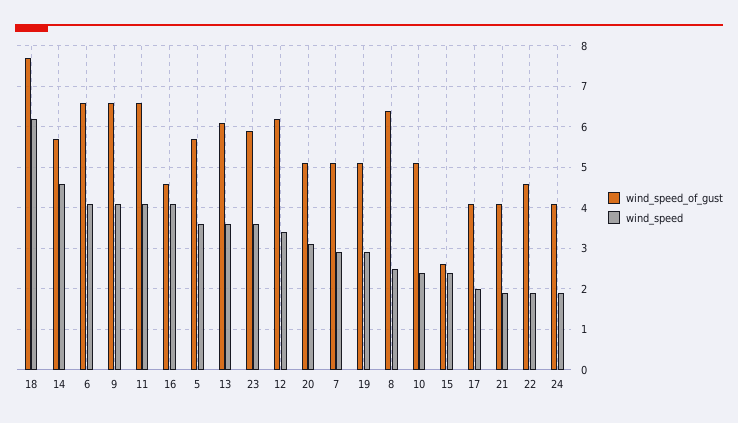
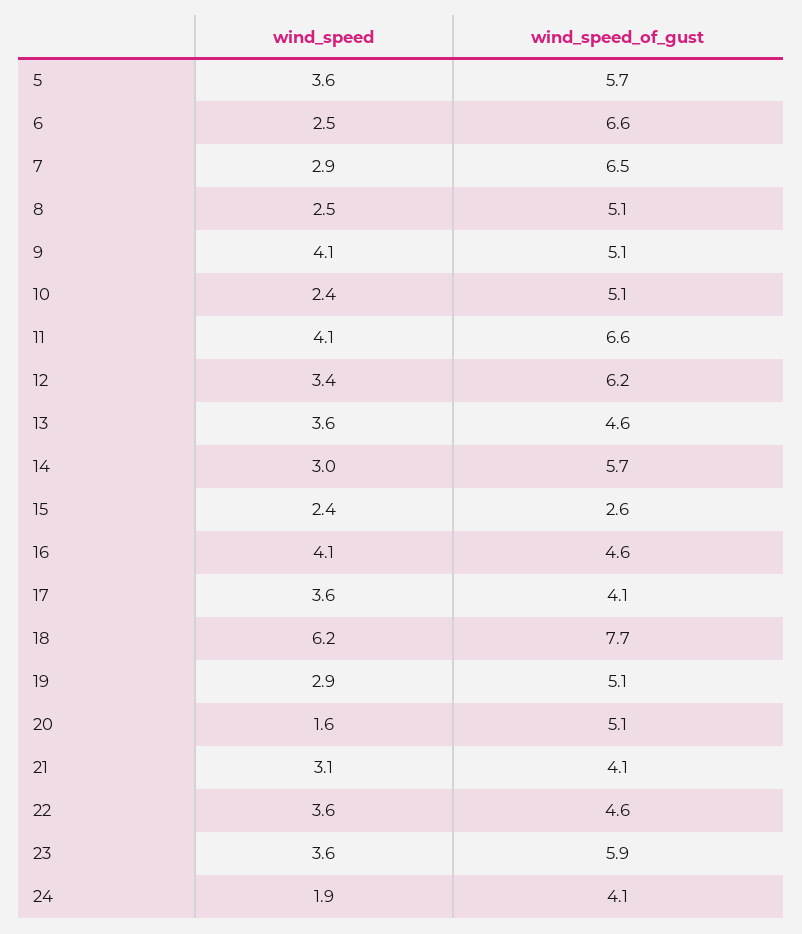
  {
    "wind_speed_of_gust": {
      "18": 7.7,
      "14": 5.7,
      "6": 6.6,
-     "9": 6.5,
+     "9": 5.1,
      "11": 6.6,
      "16": 4.6,
      "5": 5.7,
-     "13": 6,
+     "13": 4.6,
      "23": 5.9,
      "12": 6.2,
      "20": 5.1,
-     "7": 5,
+     "7": 6.5,
      "19": 5.1,
-     "8": 6.5,
+     "8": 5.1,
      "10": 5.1,
      "15": 2.6,
      "17": 4.1,
      "21": 4.1,
      "22": 4.6,
      "24": 4.1
    },
    "wind_speed": {
      "18": 6.2,
-     "14": 4.5,
+     "14": 3,
-     "6": 4,
+     "6": 2.5,
      "9": 4.1,
      "11": 4.1,
      "16": 4.1,
      "5": 3.6,
      "13": 3.6,
      "23": 3.6,
      "12": 3.4,
-     "20": 3,
+     "20": 1.6,
      "7": 2.9,
      "19": 2.9,
      "8": 2.5,
      "10": 2.4,
      "15": 2.4,
-     "17": 2,
+     "17": 3.6,
-     "21": 2,
+     "21": 3.1,
-     "22": 2,
+     "22": 3.6,
      "24": 1.9
    }
  }

